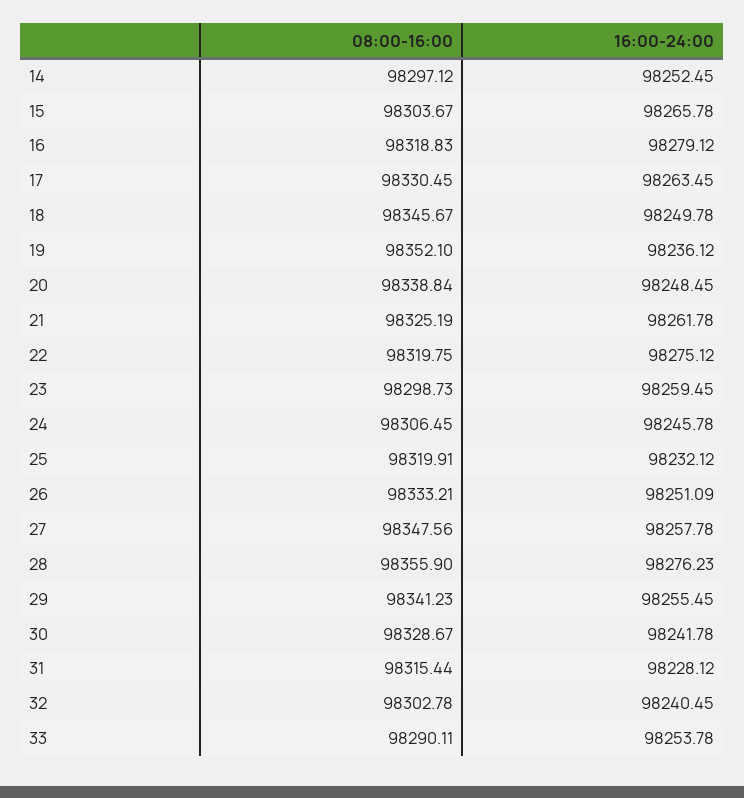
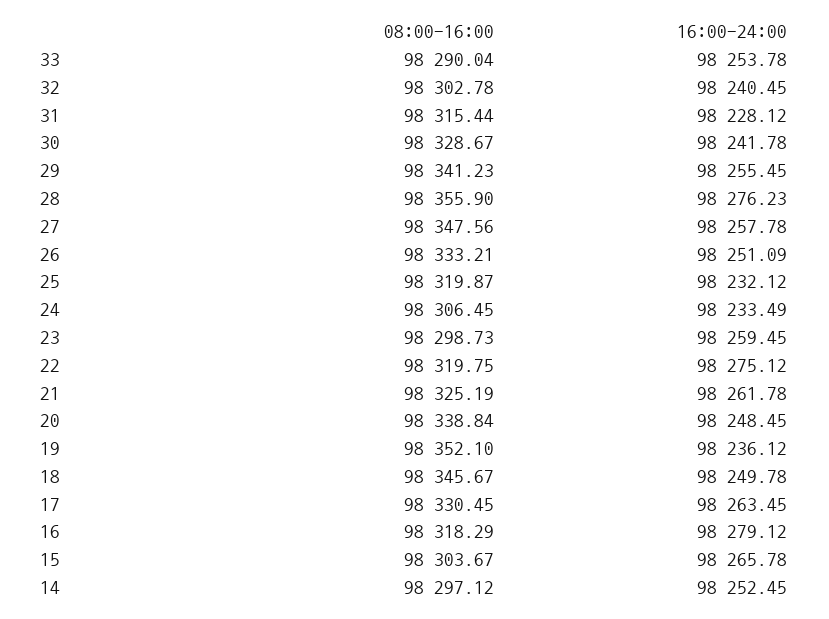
  {
    "08:00-16:00": {
      "14": 98297.12,
      "15": 98303.67,
-     "16": 98318.83,
+     "16": 98318.29,
      "17": 98330.45,
      "18": 98345.67,
      "19": 98352.1,
      "20": 98338.84,
      "21": 98325.19,
      "22": 98319.75,
      "23": 98298.73,
      "24": 98306.45,
-     "25": 98319.91,
+     "25": 98319.87,
      "26": 98333.21,
      "27": 98347.56,
      "28": 98355.9,
      "29": 98341.23,
      "30": 98328.67,
      "31": 98315.44,
      "32": 98302.78,
-     "33": 98290.11
+     "33": 98290.04
    },
    "16:00-24:00": {
      "14": 98252.45,
      "15": 98265.78,
      "16": 98279.12,
      "17": 98263.45,
      "18": 98249.78,
      "19": 98236.12,
      "20": 98248.45,
      "21": 98261.78,
      "22": 98275.12,
      "23": 98259.45,
-     "24": 98245.78,
+     "24": 98233.49,
      "25": 98232.12,
      "26": 98251.09,
      "27": 98257.78,
      "28": 98276.23,
      "29": 98255.45,
      "30": 98241.78,
      "31": 98228.12,
      "32": 98240.45,
      "33": 98253.78
    }
  }

